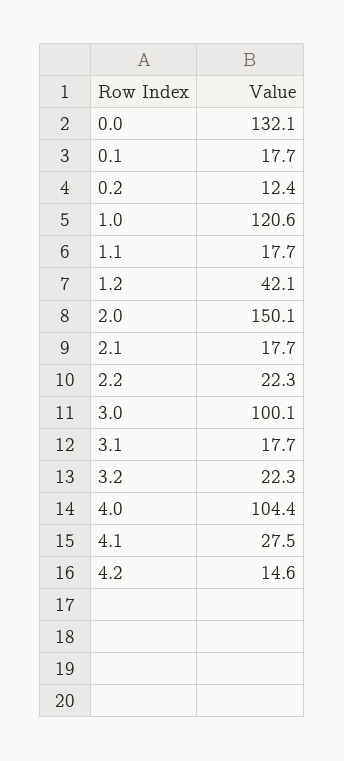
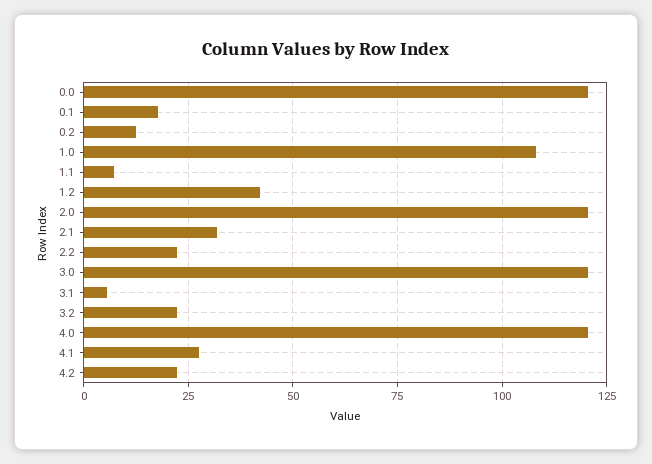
  {
-   "0.0": 132.1,
+   "0.0": 120,
    "0.1": 17.7,
    "0.2": 12.4,
-   "1.0": 120.6,
+   "1.0": 107.5,
-   "1.1": 17.7,
+   "1.1": 7.5,
    "1.2": 42.1,
-   "2.0": 150.1,
+   "2.0": 120,
-   "2.1": 17.7,
+   "2.1": 32.5,
    "2.2": 22.3,
-   "3.0": 100.1,
+   "3.0": 120,
-   "3.1": 17.7,
+   "3.1": 5,
    "3.2": 22.3,
-   "4.0": 104.4,
+   "4.0": 120,
    "4.1": 27.5,
-   "4.2": 14.6
+   "4.2": 22.5
  }

